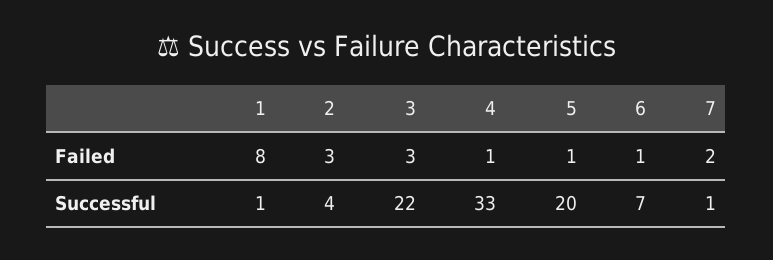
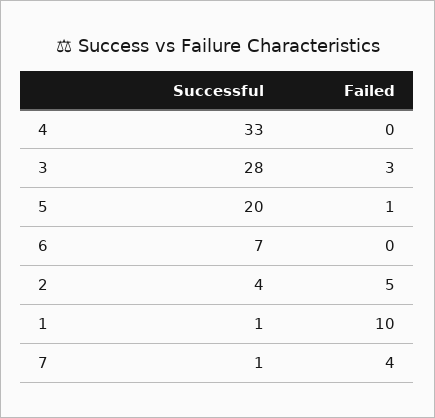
  {
    "1": {
-     "Failed": 8,
+     "Failed": 10,
      "Successful": 1
    },
    "2": {
-     "Failed": 3,
+     "Failed": 5,
      "Successful": 4
    },
    "3": {
      "Failed": 3,
-     "Successful": 22
+     "Successful": 28
    },
    "4": {
-     "Failed": 1,
+     "Failed": 0,
      "Successful": 33
    },
    "5": {
      "Failed": 1,
      "Successful": 20
    },
    "6": {
-     "Failed": 1,
+     "Failed": 0,
      "Successful": 7
    },
    "7": {
-     "Failed": 2,
+     "Failed": 4,
      "Successful": 1
    }
  }

